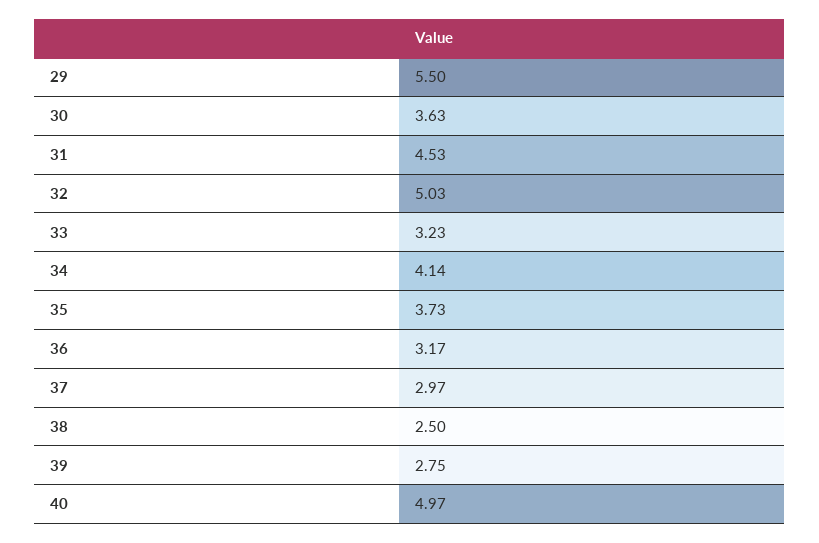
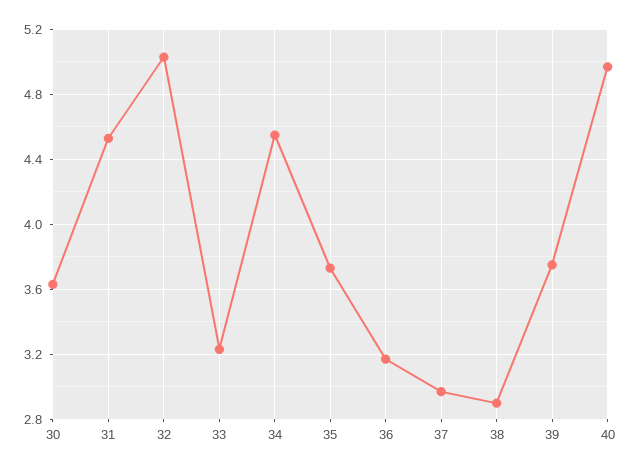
  {
-   "29": 5.5,
    "30": 3.63,
    "31": 4.53,
    "32": 5.03,
    "33": 3.23,
-   "34": 4.14,
+   "34": 4.55,
    "35": 3.73,
    "36": 3.17,
    "37": 2.97,
-   "38": 2.5,
+   "38": 2.9,
-   "39": 2.75,
+   "39": 3.75,
    "40": 4.97
  }

